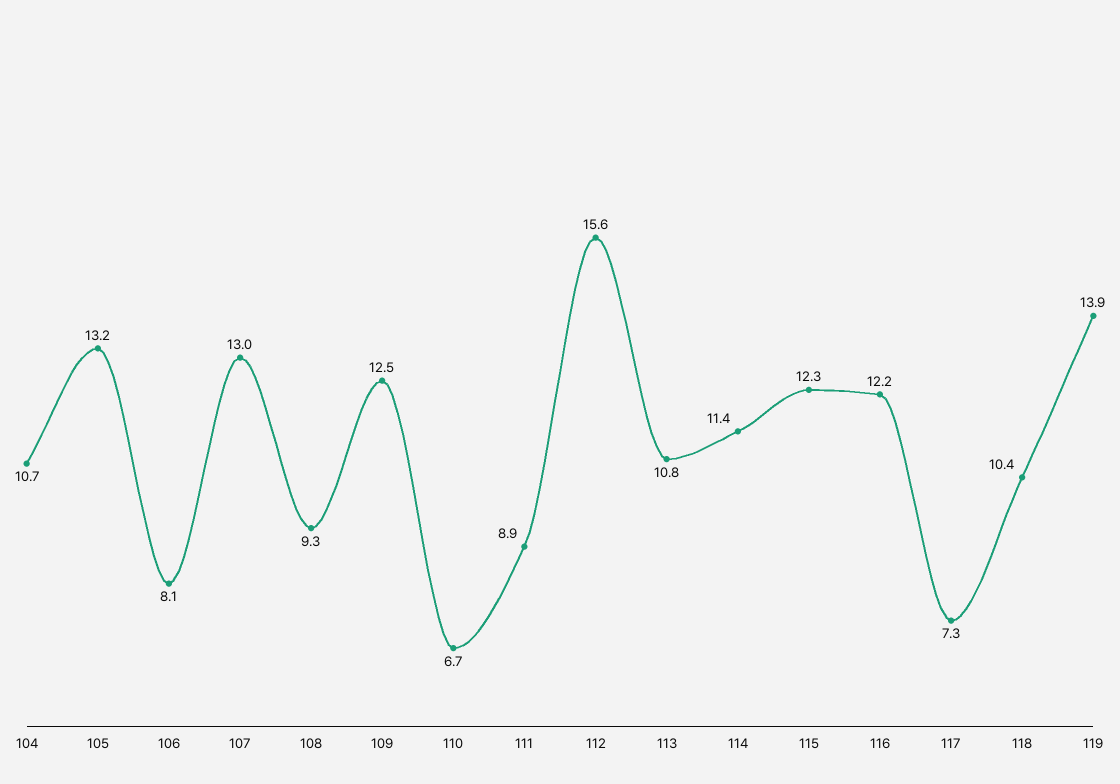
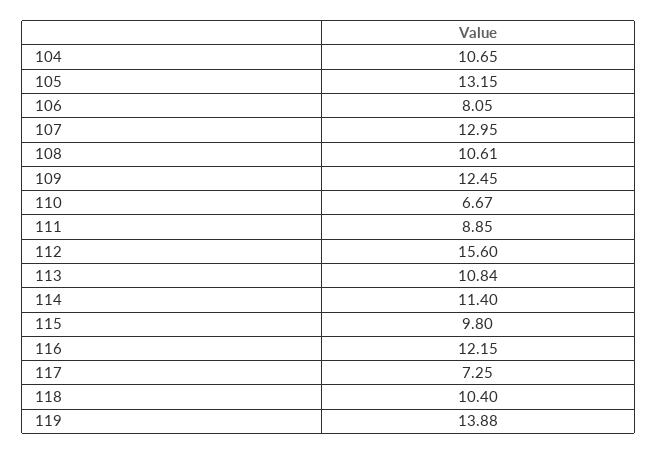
  {
    "104": 10.65,
    "105": 13.15,
    "106": 8.05,
    "107": 12.95,
-   "108": 9.3,
+   "108": 10.61,
    "109": 12.45,
    "110": 6.67,
    "111": 8.85,
    "112": 15.6,
    "113": 10.84,
    "114": 11.4,
-   "115": 12.3,
+   "115": 9.8,
    "116": 12.15,
    "117": 7.25,
    "118": 10.4,
    "119": 13.88
  }

